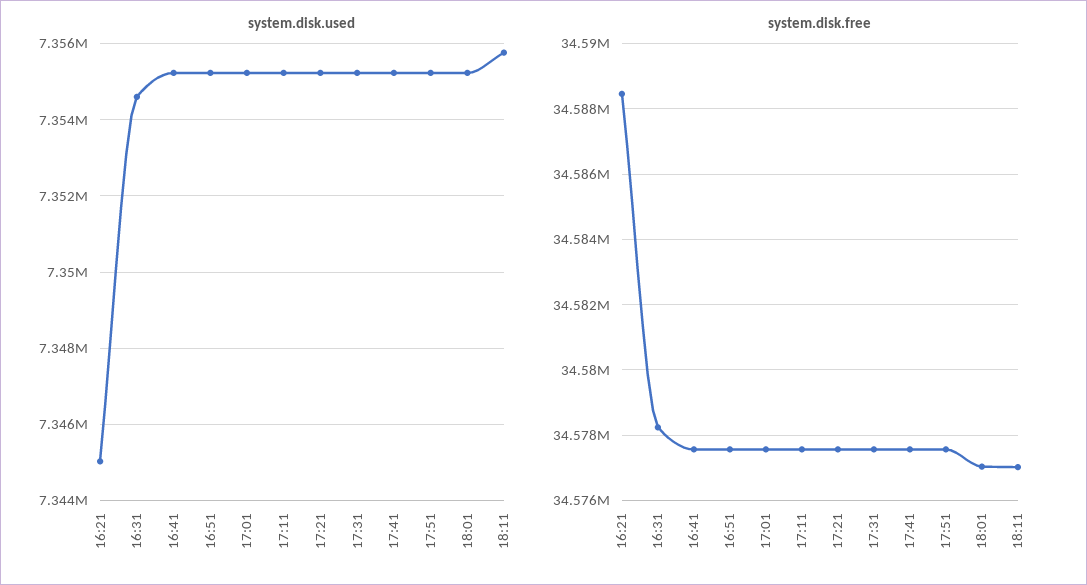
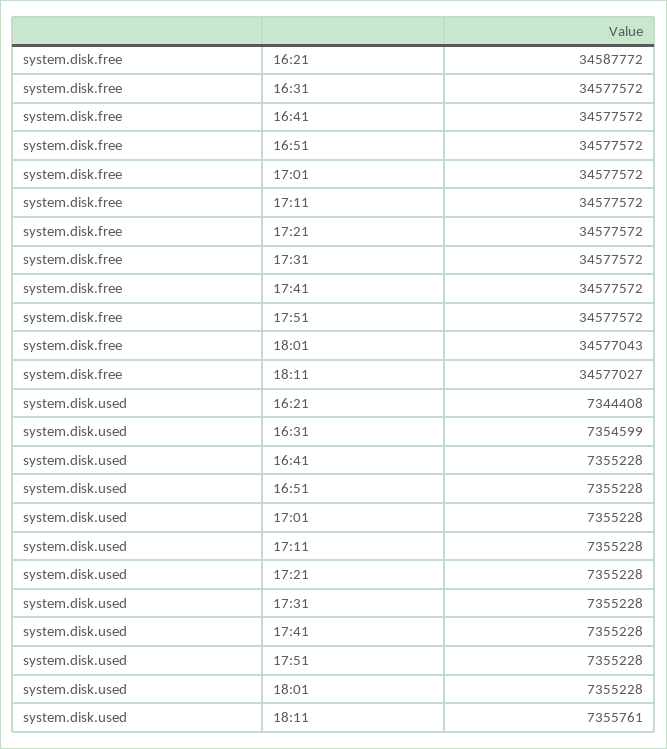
  {
    "system.disk.used": {
-     "16:21": 7345000,
+     "16:21": 7344408,
      "16:31": 7354599,
      "16:41": 7355228,
      "16:51": 7355228,
      "17:01": 7355228,
      "17:11": 7355228,
      "17:21": 7355228,
      "17:31": 7355228,
      "17:41": 7355228,
      "17:51": 7355228,
      "18:01": 7355228,
      "18:11": 7355761
    },
    "system.disk.free": {
-     "16:21": 34588400,
+     "16:21": 34587772,
-     "16:31": 34578200,
+     "16:31": 34577572,
      "16:41": 34577572,
      "16:51": 34577572,
      "17:01": 34577572,
      "17:11": 34577572,
      "17:21": 34577572,
      "17:31": 34577572,
      "17:41": 34577572,
      "17:51": 34577572,
      "18:01": 34577043,
      "18:11": 34577027
    }
  }

